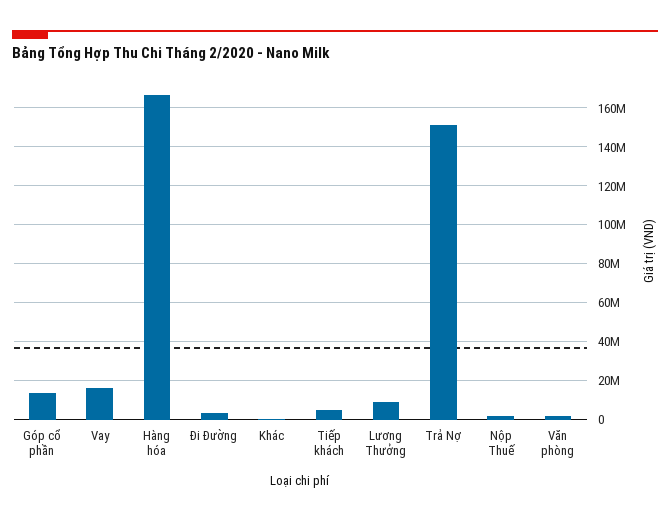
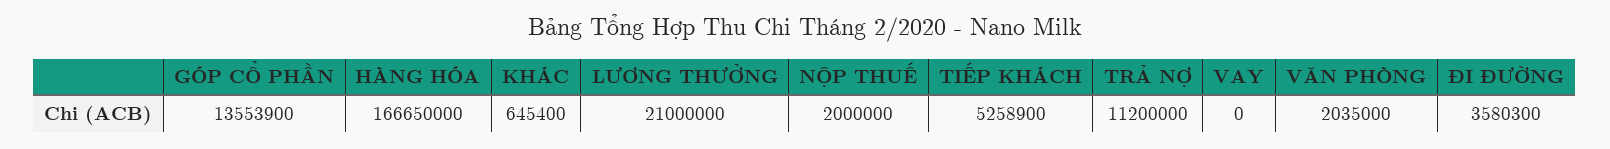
  {
    "Góp cổ phần": 13553900,
-   "Vay": 15000000,
+   "Vay": 0,
    "Hàng hóa": 166650000,
    "Đi Đường": 3580300,
    "Khác": 645400,
    "Tiếp khách": 5258900,
-   "Lương Thưởng": 10000000,
+   "Lương Thưởng": 21000000,
-   "Trả Nợ": 150000000,
+   "Trả Nợ": 11200000,
    "Nộp Thuế": 2000000,
    "Văn phòng": 2035000
  }

